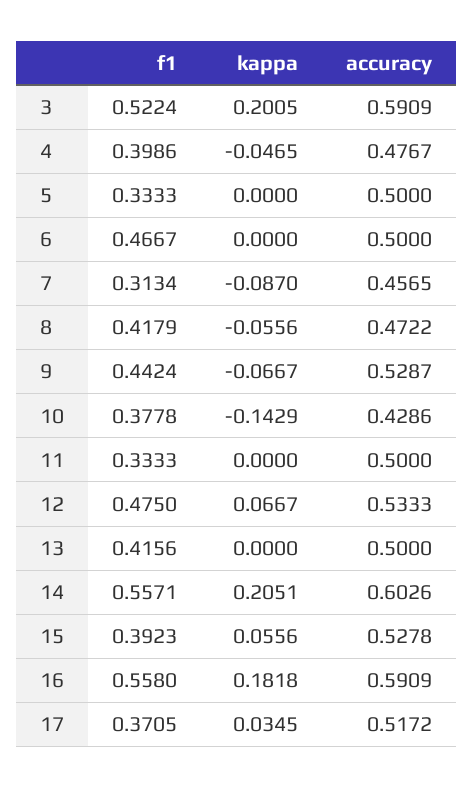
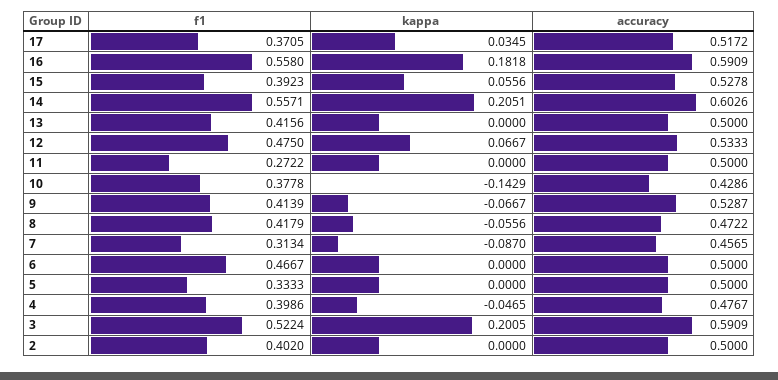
  {
    "f1": {
      "3": 0.5224,
      "4": 0.3986,
      "5": 0.3333,
      "6": 0.4667,
      "7": 0.3134,
      "8": 0.4179,
-     "9": 0.4424,
+     "9": 0.4139,
      "10": 0.3778,
-     "11": 0.3333,
+     "11": 0.2722,
      "12": 0.475,
      "13": 0.4156,
      "14": 0.5571,
      "15": 0.3923,
      "16": 0.558,
-     "17": 0.3705
+     "17": 0.3705,
+     "2": 0.402
    },
    "kappa": {
      "3": 0.2005,
      "4": -0.0465,
      "5": 0,
      "6": 0,
      "7": -0.087,
      "8": -0.0556,
      "9": -0.0667,
      "10": -0.1429,
      "11": 0,
      "12": 0.0667,
      "13": 0,
      "14": 0.2051,
      "15": 0.0556,
      "16": 0.1818,
-     "17": 0.0345
+     "17": 0.0345,
+     "2": 0
    },
    "accuracy": {
      "3": 0.5909,
      "4": 0.4767,
      "5": 0.5,
      "6": 0.5,
      "7": 0.4565,
      "8": 0.4722,
      "9": 0.5287,
      "10": 0.4286,
      "11": 0.5,
      "12": 0.5333,
      "13": 0.5,
      "14": 0.6026,
      "15": 0.5278,
      "16": 0.5909,
-     "17": 0.5172
+     "17": 0.5172,
+     "2": 0.5
    }
  }

